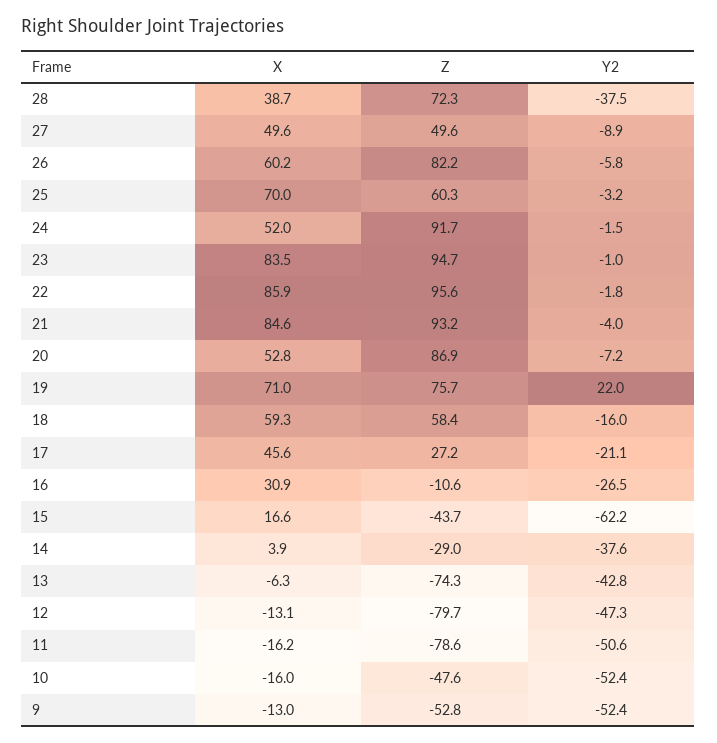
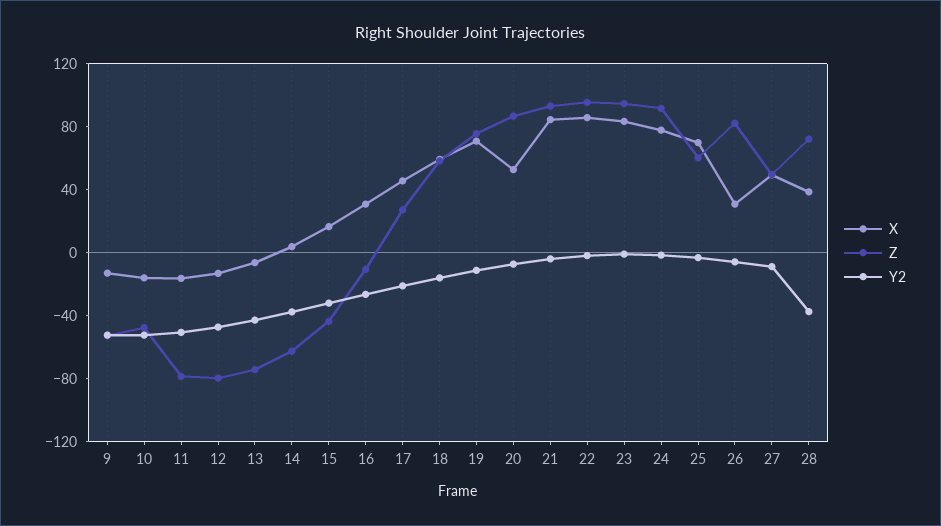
  {
    "X": {
      "28": 38.7,
      "27": 49.6,
-     "26": 60.2,
+     "26": 30,
      "25": 70,
-     "24": 52,
+     "24": 80,
      "23": 83.5,
      "22": 85.9,
      "21": 84.6,
      "20": 52.8,
      "19": 71,
      "18": 59.3,
      "17": 45.6,
      "16": 30.9,
      "15": 16.6,
      "14": 3.9,
      "13": -6.3,
      "12": -13.1,
      "11": -16.2,
      "10": -16,
      "9": -13
    },
    "Z": {
      "28": 72.3,
      "27": 49.6,
      "26": 82.2,
      "25": 60.3,
      "24": 91.7,
      "23": 94.7,
      "22": 95.6,
      "21": 93.2,
      "20": 86.9,
      "19": 75.7,
      "18": 58.4,
      "17": 27.2,
      "16": -10.6,
      "15": -43.7,
-     "14": -29,
+     "14": -60,
      "13": -74.3,
      "12": -79.7,
      "11": -78.6,
      "10": -47.6,
      "9": -52.8
    },
    "Y2": {
      "28": -37.5,
      "27": -8.9,
      "26": -5.8,
      "25": -3.2,
      "24": -1.5,
      "23": -1,
      "22": -1.8,
      "21": -4,
      "20": -7.2,
-     "19": 22,
+     "19": -10,
      "18": -16,
      "17": -21.1,
      "16": -26.5,
-     "15": -62.2,
+     "15": -30,
      "14": -37.6,
      "13": -42.8,
      "12": -47.3,
      "11": -50.6,
      "10": -52.4,
      "9": -52.4
    }
  }

